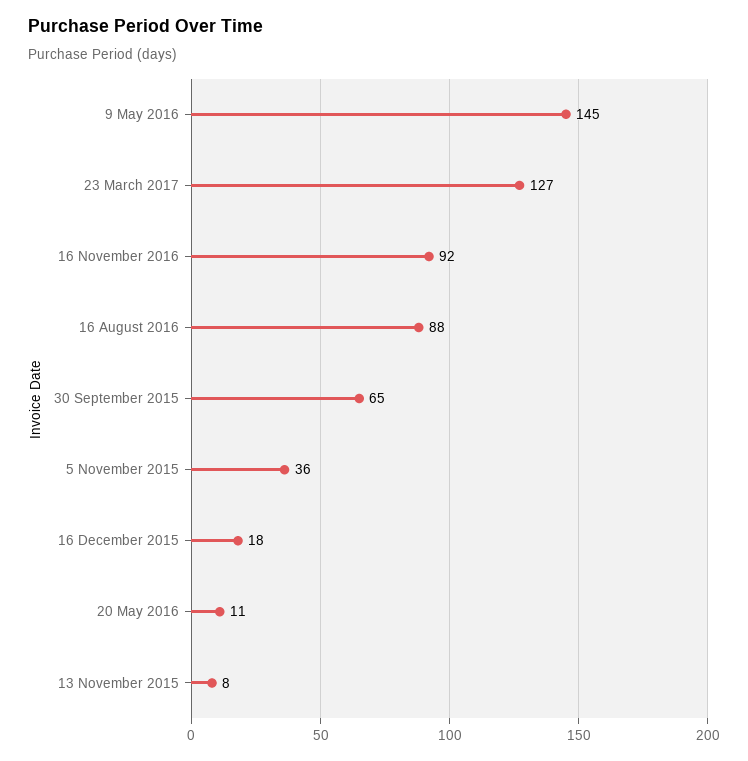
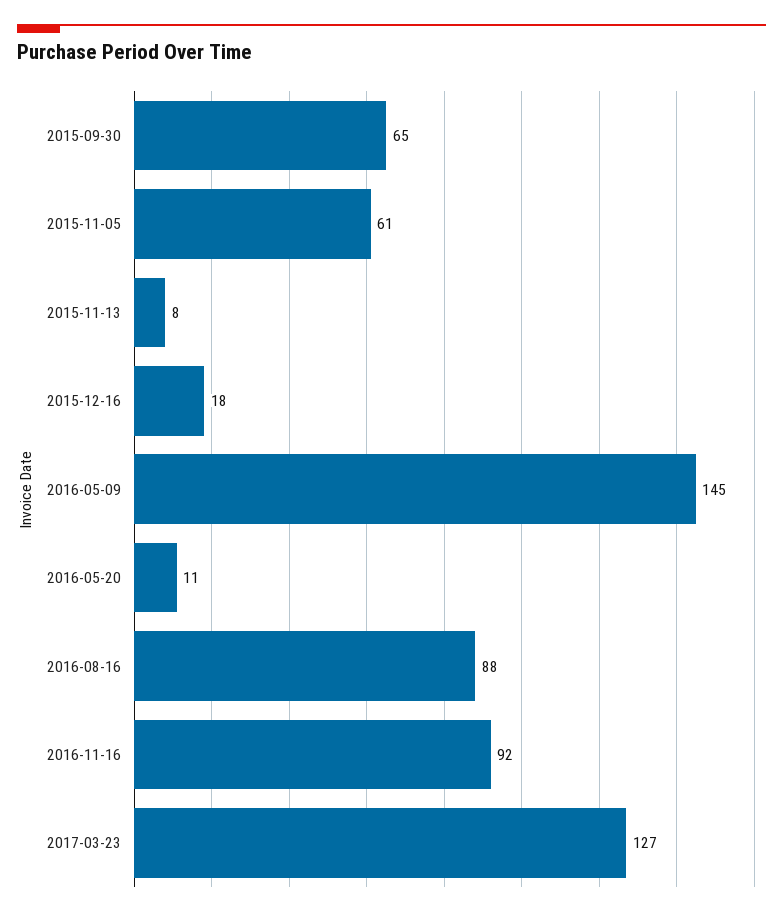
  {
    "9 May 2016": 145,
    "23 March 2017": 127,
    "16 November 2016": 92,
    "16 August 2016": 88,
    "30 September 2015": 65,
-   "5 November 2015": 36,
+   "5 November 2015": 61,
    "16 December 2015": 18,
    "20 May 2016": 11,
    "13 November 2015": 8
  }

